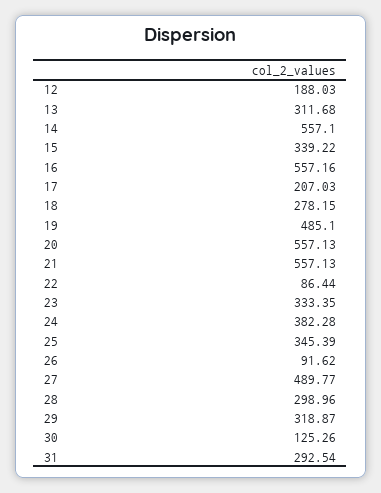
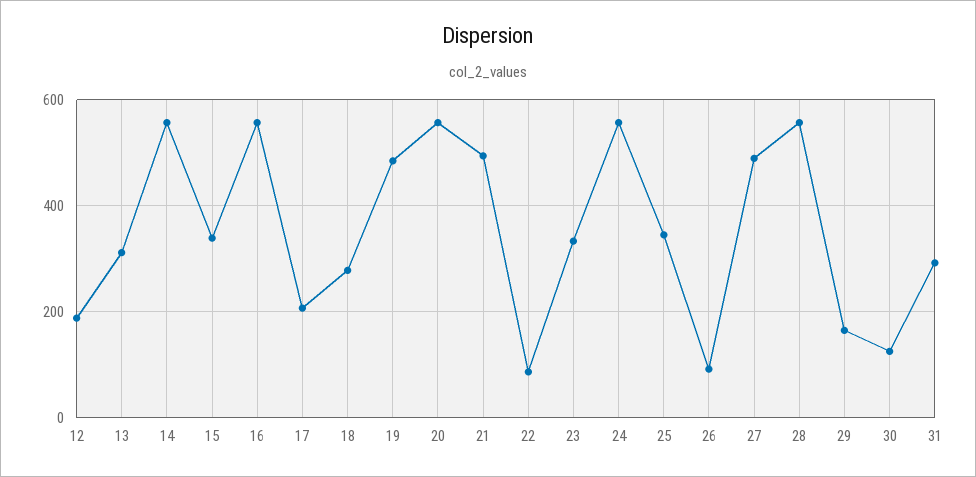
  {
    "12": 188.03,
    "13": 311.68,
    "14": 557.1,
    "15": 339.22,
    "16": 557.16,
    "17": 207.03,
    "18": 278.15,
    "19": 485.1,
    "20": 557.13,
-   "21": 557.13,
+   "21": 500,
    "22": 86.44,
    "23": 333.35,
-   "24": 382.28,
+   "24": 560,
    "25": 345.39,
    "26": 91.62,
    "27": 489.77,
-   "28": 298.96,
+   "28": 560,
-   "29": 318.87,
+   "29": 160,
    "30": 125.26,
    "31": 292.54
  }

